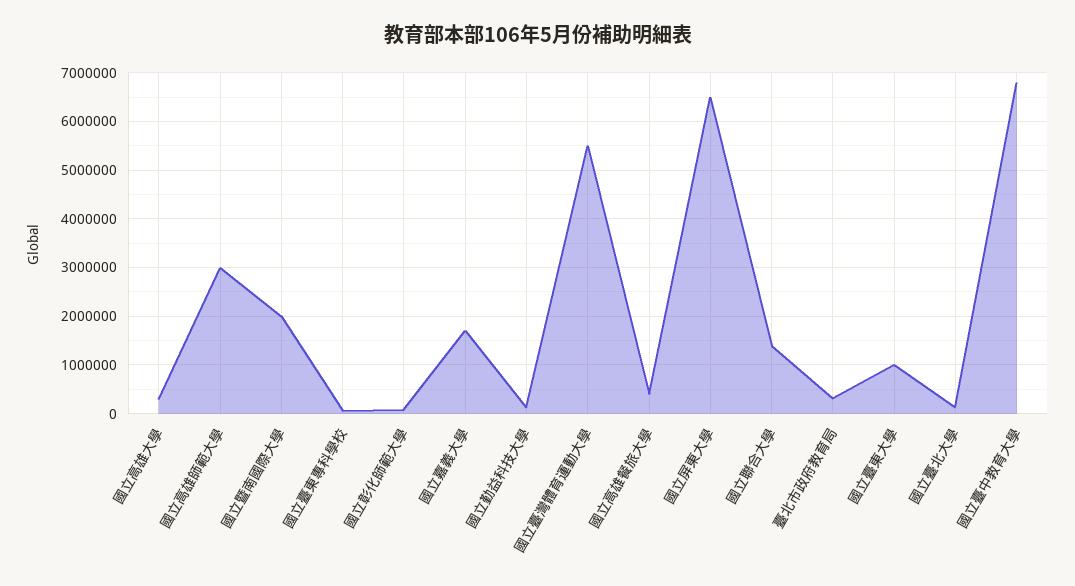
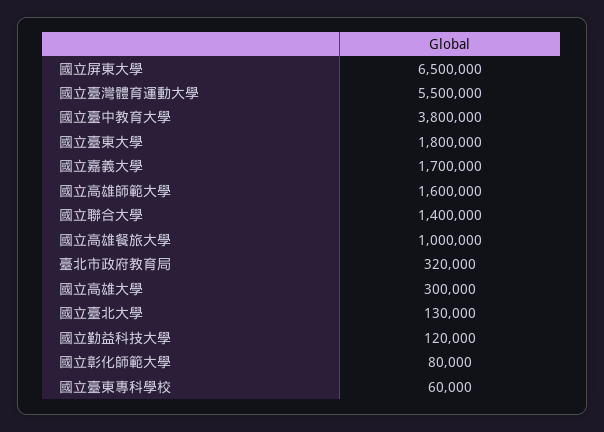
  {
    "國立高雄大學": 300000,
-   "國立高雄師範大學": 3000000,
+   "國立高雄師範大學": 1600000,
-   "國立暨南國際大學": 2000000,
    "國立臺東專科學校": 60000,
    "國立彰化師範大學": 80000,
    "國立嘉義大學": 1700000,
    "國立勤益科技大學": 120000,
    "國立臺灣體育運動大學": 5500000,
-   "國立高雄餐旅大學": 400000,
+   "國立高雄餐旅大學": 1000000,
    "國立屏東大學": 6500000,
    "國立聯合大學": 1400000,
    "臺北市政府教育局": 320000,
-   "國立臺東大學": 1000000,
+   "國立臺東大學": 1800000,
    "國立臺北大學": 130000,
-   "國立臺中教育大學": 6800000
+   "國立臺中教育大學": 3800000
  }

